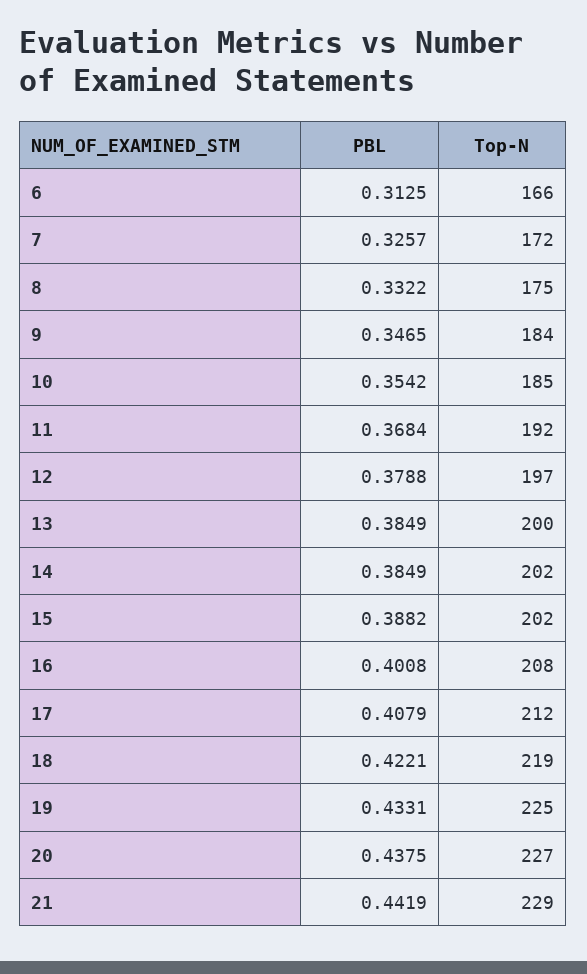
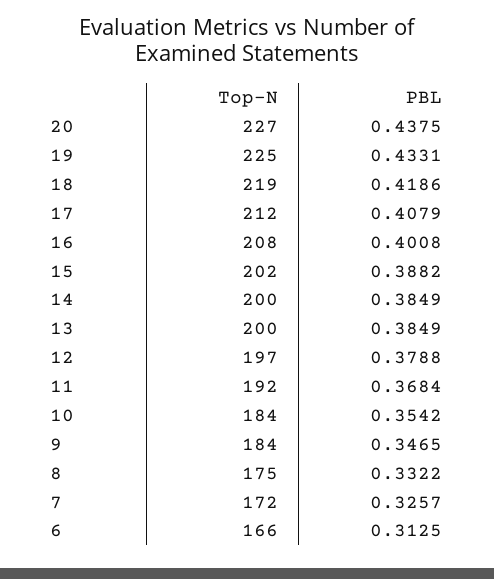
  {
    "PBL": {
      "6": 0.3125,
      "7": 0.3257,
      "8": 0.3322,
      "9": 0.3465,
      "10": 0.3542,
      "11": 0.3684,
      "12": 0.3788,
      "13": 0.3849,
      "14": 0.3849,
      "15": 0.3882,
      "16": 0.4008,
      "17": 0.4079,
-     "18": 0.4221,
+     "18": 0.4186,
      "19": 0.4331,
-     "20": 0.4375,
+     "20": 0.4375
-     "21": 0.4419
    },
    "Top-N": {
      "6": 166,
      "7": 172,
      "8": 175,
      "9": 184,
-     "10": 185,
+     "10": 184,
      "11": 192,
      "12": 197,
      "13": 200,
-     "14": 202,
+     "14": 200,
      "15": 202,
      "16": 208,
      "17": 212,
      "18": 219,
      "19": 225,
-     "20": 227,
+     "20": 227
-     "21": 229
    }
  }

